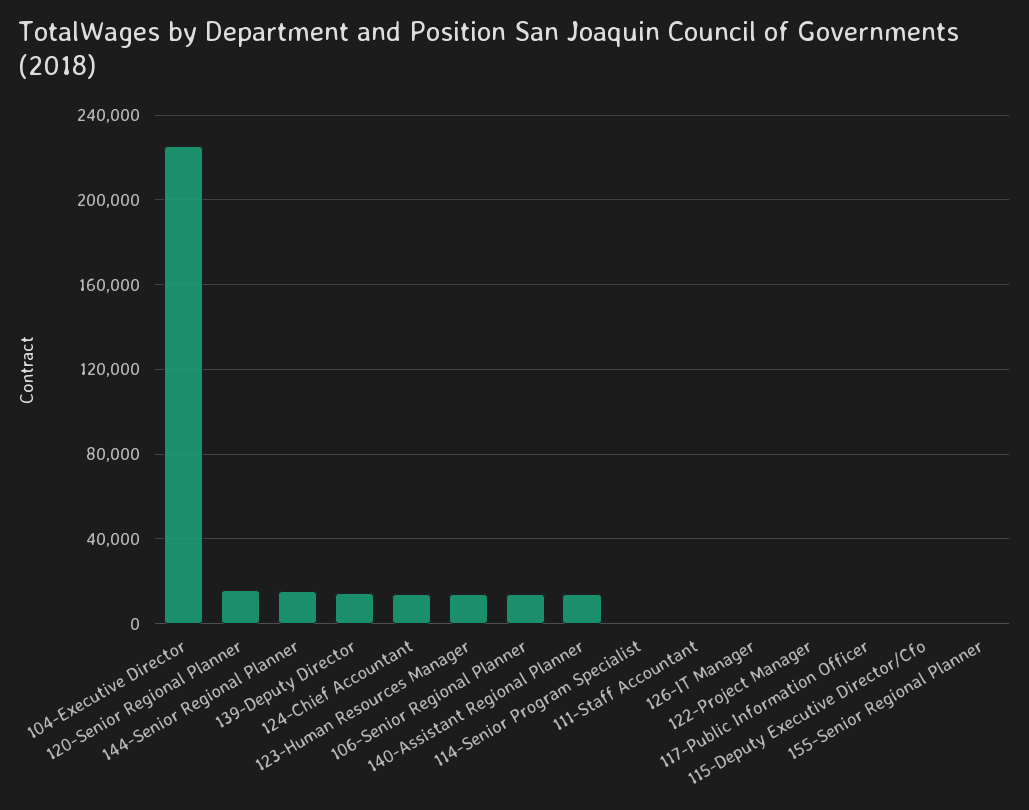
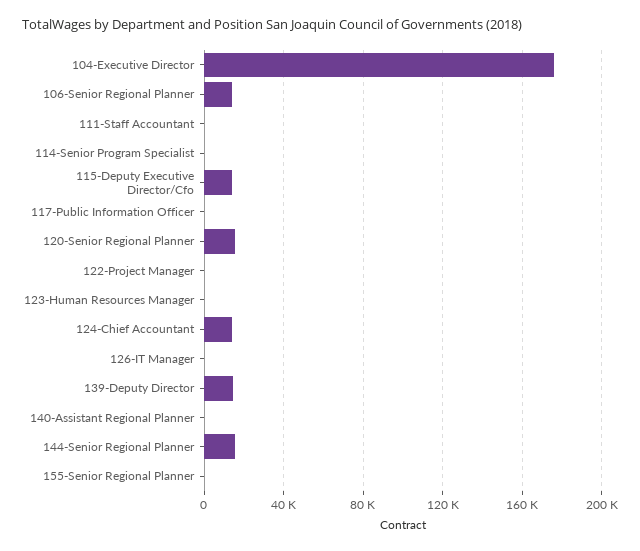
  {
-   "104-Executive Director": 225000,
+   "104-Executive Director": 175000,
    "120-Senior Regional Planner": 15000,
    "144-Senior Regional Planner": 15000,
    "139-Deputy Director": 15000,
    "124-Chief Accountant": 15000,
-   "123-Human Resources Manager": 15000,
+   "123-Human Resources Manager": 0,
    "106-Senior Regional Planner": 15000,
-   "140-Assistant Regional Planner": 15000,
+   "140-Assistant Regional Planner": 0,
    "114-Senior Program Specialist": 0,
    "111-Staff Accountant": 0,
    "126-IT Manager": 0,
    "122-Project Manager": 0,
    "117-Public Information Officer": 0,
-   "115-Deputy Executive Director/Cfo": 0,
+   "115-Deputy Executive Director/Cfo": 15000,
    "155-Senior Regional Planner": 0
  }

